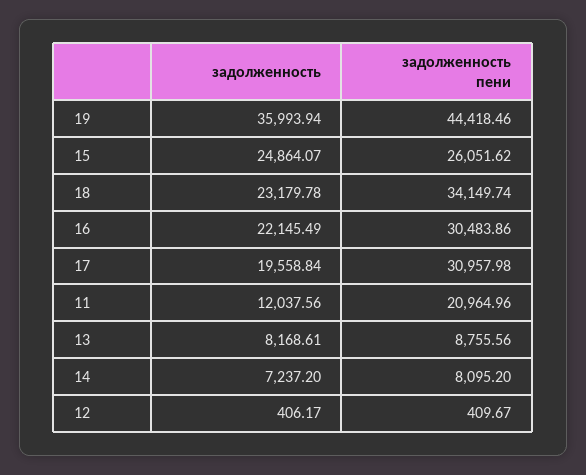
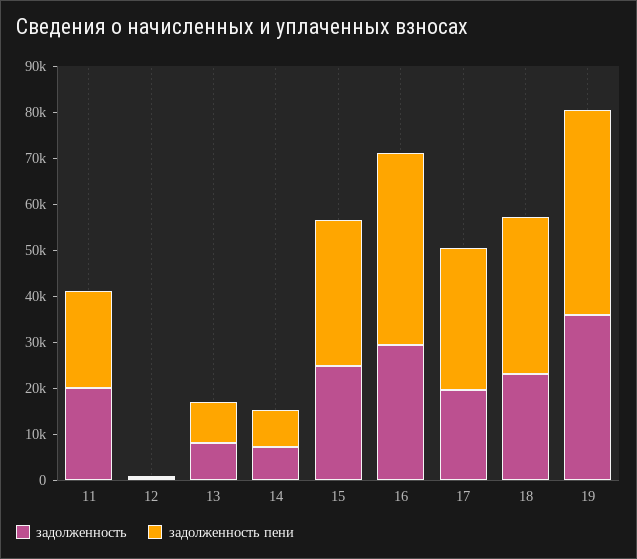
  {
    "задолженность": {
      "19": 35993.94,
      "15": 24864.07,
      "18": 23179.78,
-     "16": 22145.49,
+     "16": 30000,
      "17": 19558.84,
-     "11": 12037.56,
+     "11": 20000,
      "13": 8168.61,
      "14": 7237.2,
      "12": 406.17
    },
    "задолженность пени": {
      "19": 44418.46,
-     "15": 26051.62,
+     "15": 32000,
      "18": 34149.74,
-     "16": 30483.86,
+     "16": 42000,
      "17": 30957.98,
      "11": 20964.96,
      "13": 8755.56,
      "14": 8095.2,
      "12": 409.67
    }
  }

